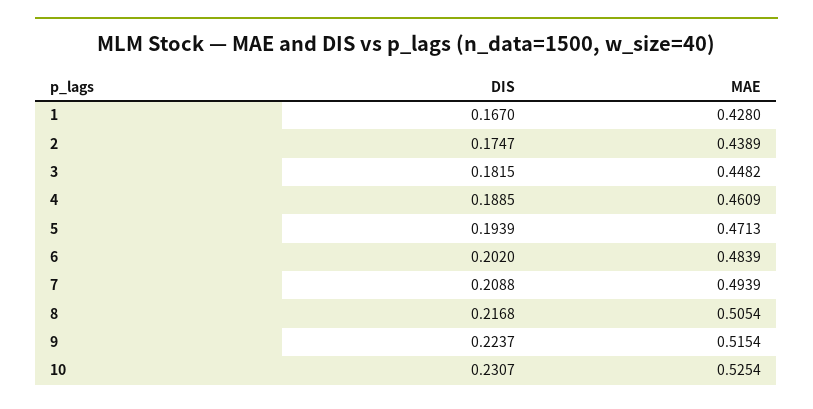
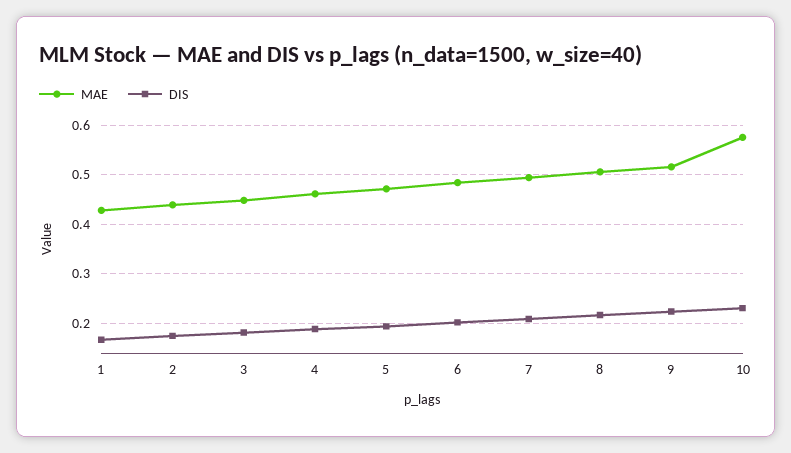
  {
    "DIS": {
      "1": 0.167,
      "2": 0.1747,
      "3": 0.1815,
      "4": 0.1885,
      "5": 0.1939,
      "6": 0.202,
      "7": 0.2088,
      "8": 0.2168,
      "9": 0.2237,
      "10": 0.2307
    },
    "MAE": {
      "1": 0.428,
      "2": 0.4389,
      "3": 0.4482,
      "4": 0.4609,
      "5": 0.4713,
      "6": 0.4839,
      "7": 0.4939,
      "8": 0.5054,
      "9": 0.5154,
-     "10": 0.5254
+     "10": 0.58
    }
  }

